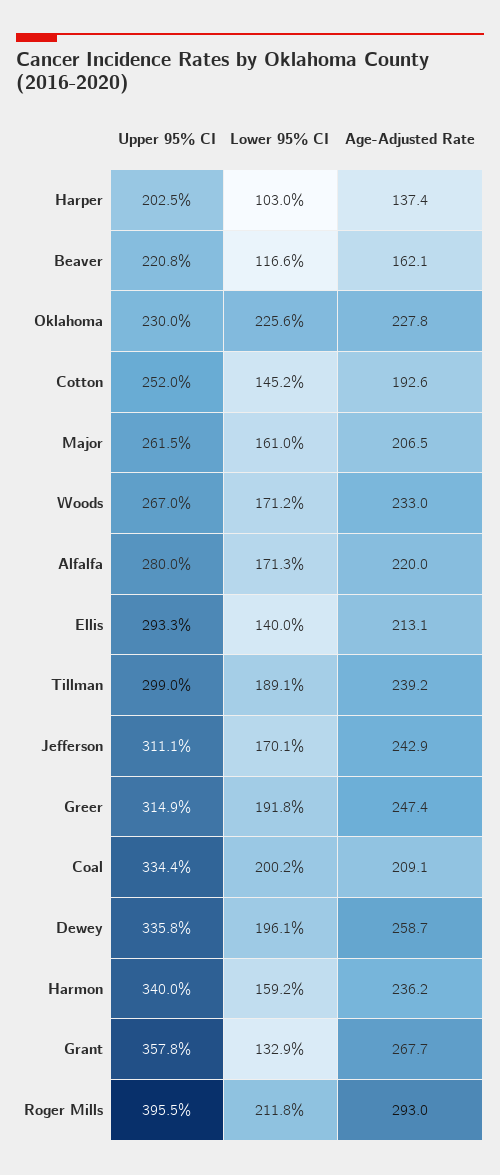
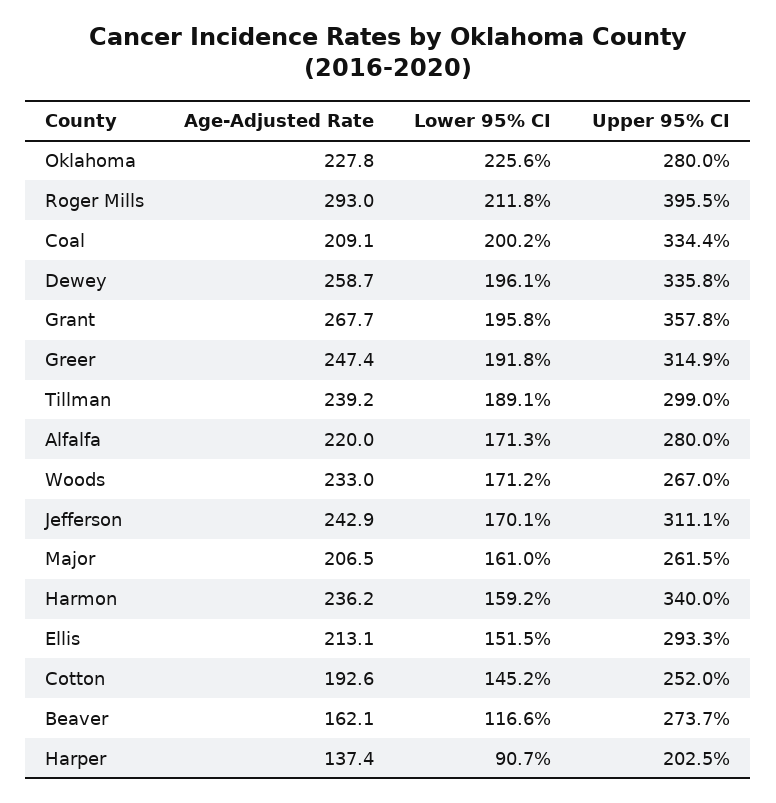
  {
    "Upper 95% CI": {
      "Harper": 202.5,
-     "Beaver": 220.8,
+     "Beaver": 273.7,
-     "Oklahoma": 230,
+     "Oklahoma": 280,
      "Cotton": 252,
      "Major": 261.5,
      "Woods": 267,
      "Alfalfa": 280,
      "Ellis": 293.3,
      "Tillman": 299,
      "Jefferson": 311.1,
      "Greer": 314.9,
      "Coal": 334.4,
      "Dewey": 335.8,
      "Harmon": 340,
      "Grant": 357.8,
      "Roger Mills": 395.5
    },
    "Lower 95% CI": {
-     "Harper": 103,
+     "Harper": 90.7,
      "Beaver": 116.6,
      "Oklahoma": 225.6,
      "Cotton": 145.2,
      "Major": 161,
      "Woods": 171.2,
      "Alfalfa": 171.3,
-     "Ellis": 140,
+     "Ellis": 151.5,
      "Tillman": 189.1,
      "Jefferson": 170.1,
      "Greer": 191.8,
      "Coal": 200.2,
      "Dewey": 196.1,
      "Harmon": 159.2,
-     "Grant": 132.9,
+     "Grant": 195.8,
      "Roger Mills": 211.8
    },
    "Age-Adjusted Rate": {
      "Harper": 137.4,
      "Beaver": 162.1,
      "Oklahoma": 227.8,
      "Cotton": 192.6,
      "Major": 206.5,
      "Woods": 233,
      "Alfalfa": 220,
      "Ellis": 213.1,
      "Tillman": 239.2,
      "Jefferson": 242.9,
      "Greer": 247.4,
      "Coal": 209.1,
      "Dewey": 258.7,
      "Harmon": 236.2,
      "Grant": 267.7,
      "Roger Mills": 293
    }
  }

